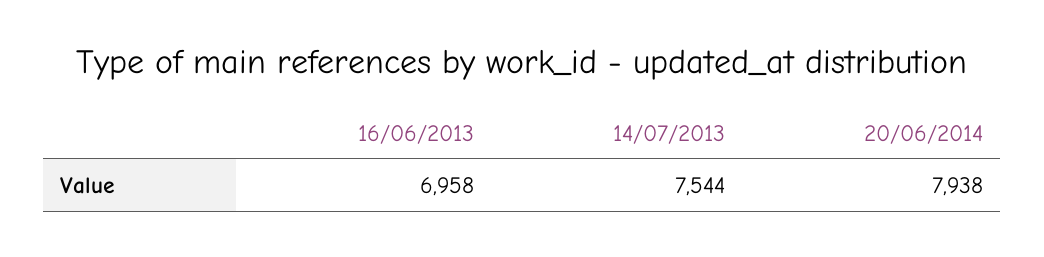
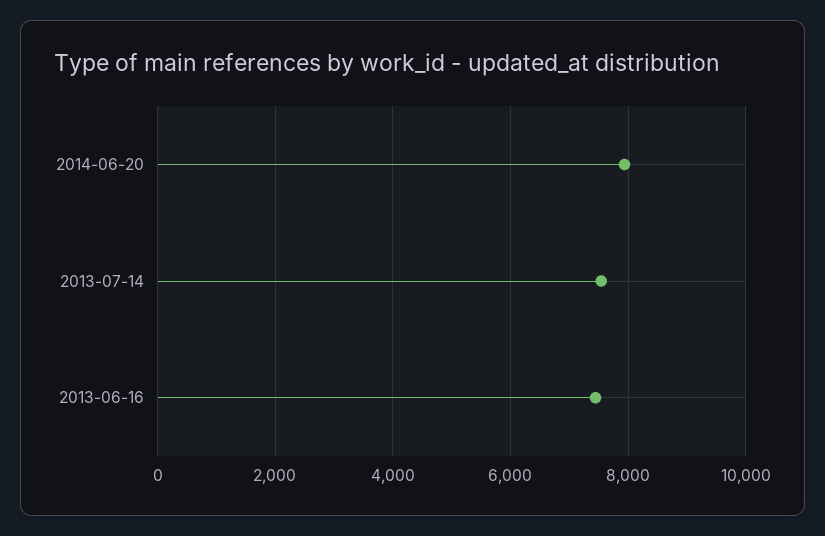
  {
-   "16/06/2013": 6958,
+   "16/06/2013": 7400,
    "14/07/2013": 7544,
    "20/06/2014": 7938
  }

